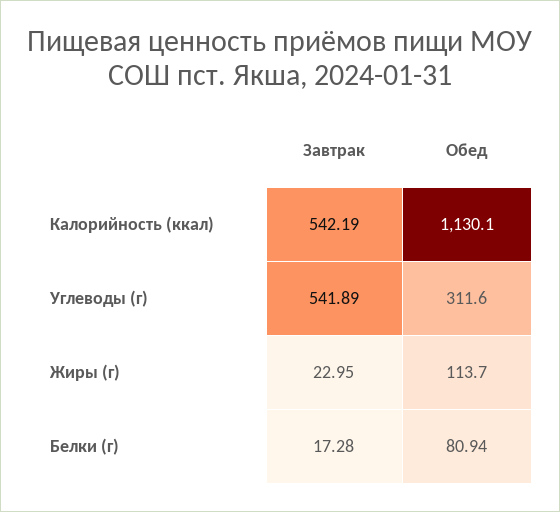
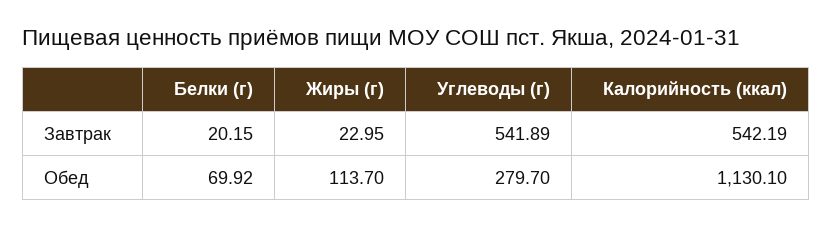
  {
    "Завтрак": {
      "Калорийность (ккал)": 542.19,
      "Углеводы (г)": 541.89,
      "Жиры (г)": 22.95,
-     "Белки (г)": 17.28
+     "Белки (г)": 20.15
    },
    "Обед": {
      "Калорийность (ккал)": 1130.1,
-     "Углеводы (г)": 311.6,
+     "Углеводы (г)": 279.7,
      "Жиры (г)": 113.7,
-     "Белки (г)": 80.94
+     "Белки (г)": 69.92
    }
  }

